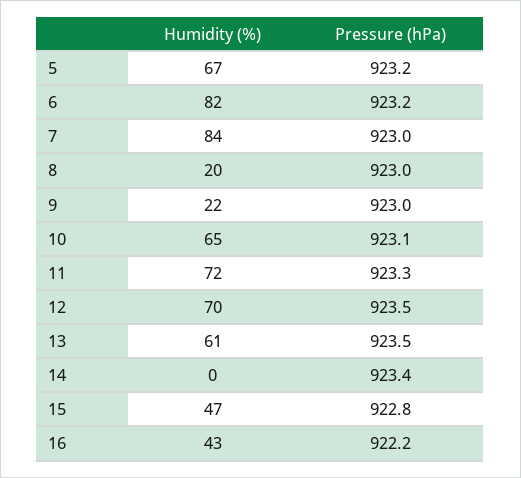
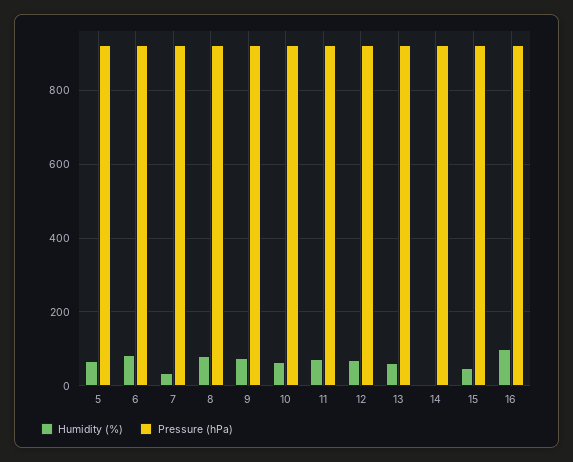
  {
    "Humidity (%)": {
      "5": 67,
      "6": 82,
-     "7": 84,
+     "7": 40,
-     "8": 20,
+     "8": 80,
-     "9": 22,
+     "9": 80,
      "10": 65,
      "11": 72,
      "12": 70,
      "13": 61,
      "14": 0,
      "15": 47,
-     "16": 43
+     "16": 100
    },
    "Pressure (hPa)": {
      "5": 923.2,
      "6": 923.2,
      "7": 923,
      "8": 923,
      "9": 923,
      "10": 923.1,
      "11": 923.3,
      "12": 923.5,
      "13": 923.5,
      "14": 923.4,
      "15": 922.8,
      "16": 922.2
    }
  }

